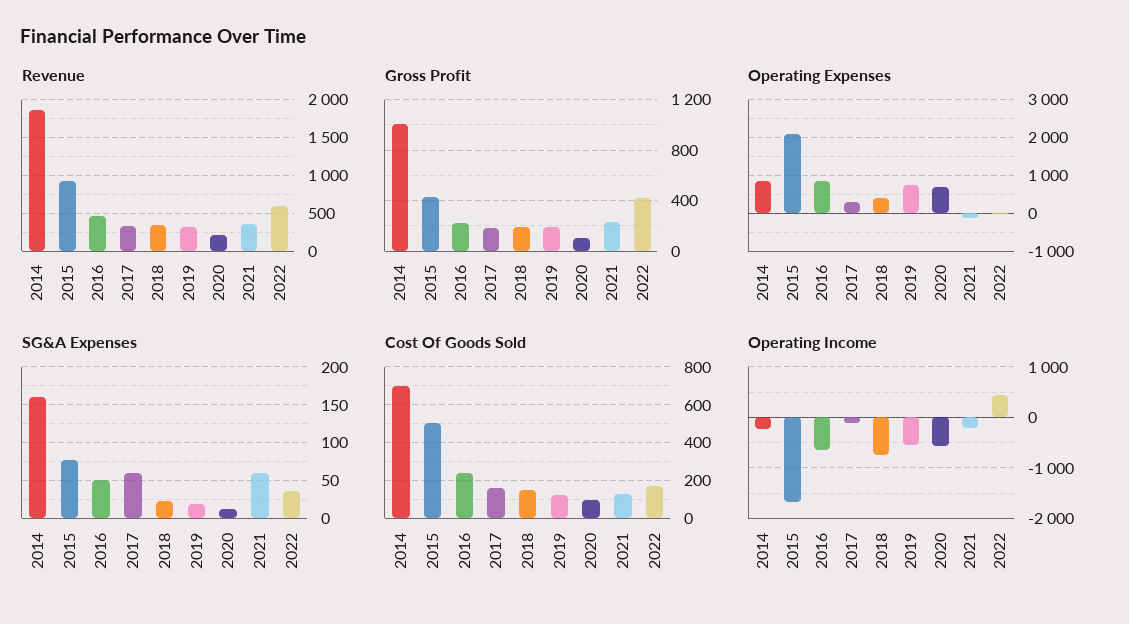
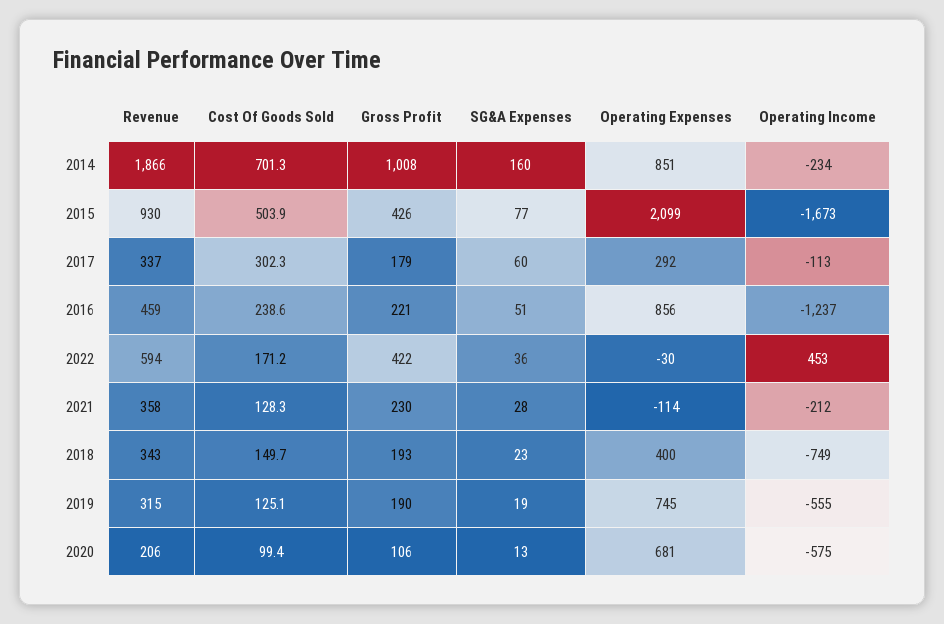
  {
    "Revenue": {
      "2014": 1866,
      "2015": 930,
      "2016": 459,
      "2017": 337,
      "2018": 343,
      "2019": 315,
      "2020": 206,
      "2021": 358,
      "2022": 594
    },
    "Gross Profit": {
      "2014": 1008,
      "2015": 426,
      "2016": 221,
      "2017": 179,
      "2018": 193,
      "2019": 190,
      "2020": 106,
      "2021": 230,
      "2022": 422
    },
    "Operating Expenses": {
      "2014": 851,
      "2015": 2099,
      "2016": 856,
      "2017": 292,
      "2018": 400,
      "2019": 745,
      "2020": 681,
      "2021": -114,
      "2022": -30
    },
    "SG&A Expenses": {
      "2014": 160,
      "2015": 77,
      "2016": 51,
      "2017": 60,
      "2018": 23,
      "2019": 19,
      "2020": 13,
-     "2021": 60,
+     "2021": 28,
      "2022": 36
    },
    "Cost Of Goods Sold": {
      "2014": 701.3,
      "2015": 503.9,
      "2016": 238.6,
-     "2017": 150,
+     "2017": 302.3,
      "2018": 149.7,
      "2019": 125.1,
      "2020": 99.4,
      "2021": 128.3,
      "2022": 171.2
    },
    "Operating Income": {
      "2014": -234,
      "2015": -1673,
-     "2016": -600,
+     "2016": -1237,
      "2017": -113,
      "2018": -749,
      "2019": -555,
      "2020": -575,
      "2021": -212,
      "2022": 453
    }
  }

